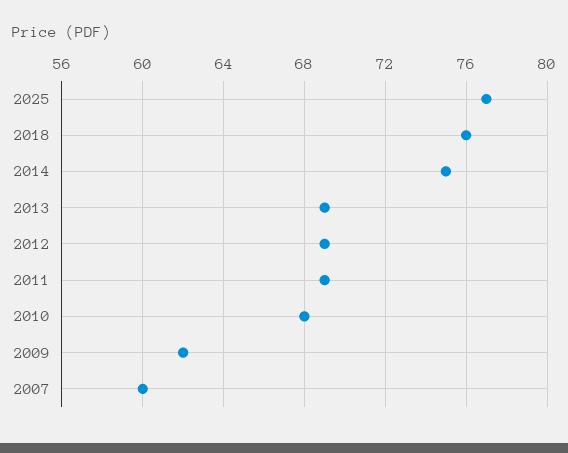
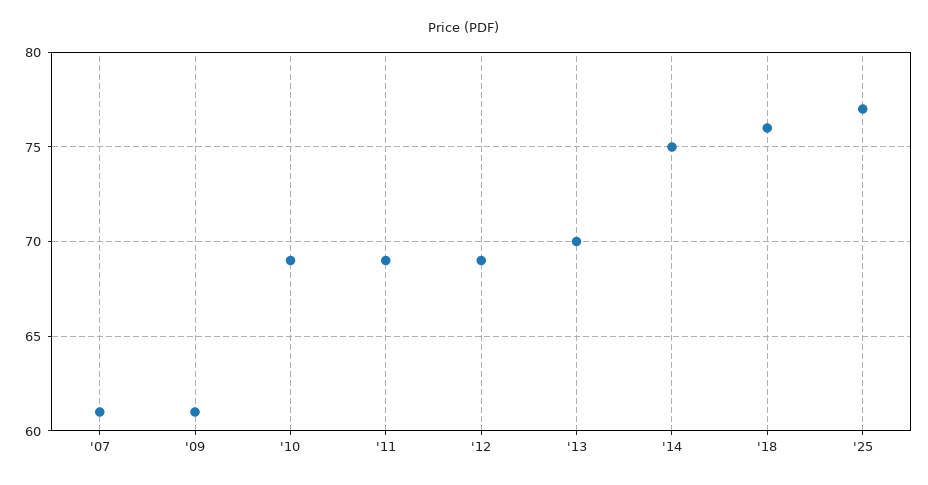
  {
    "2025": 77,
    "2018": 76,
    "2014": 75,
-   "2013": 69,
+   "2013": 70,
    "2012": 69,
    "2011": 69,
-   "2010": 68,
+   "2010": 69,
-   "2009": 62,
+   "2009": 61,
-   "2007": 60
+   "2007": 61
  }

